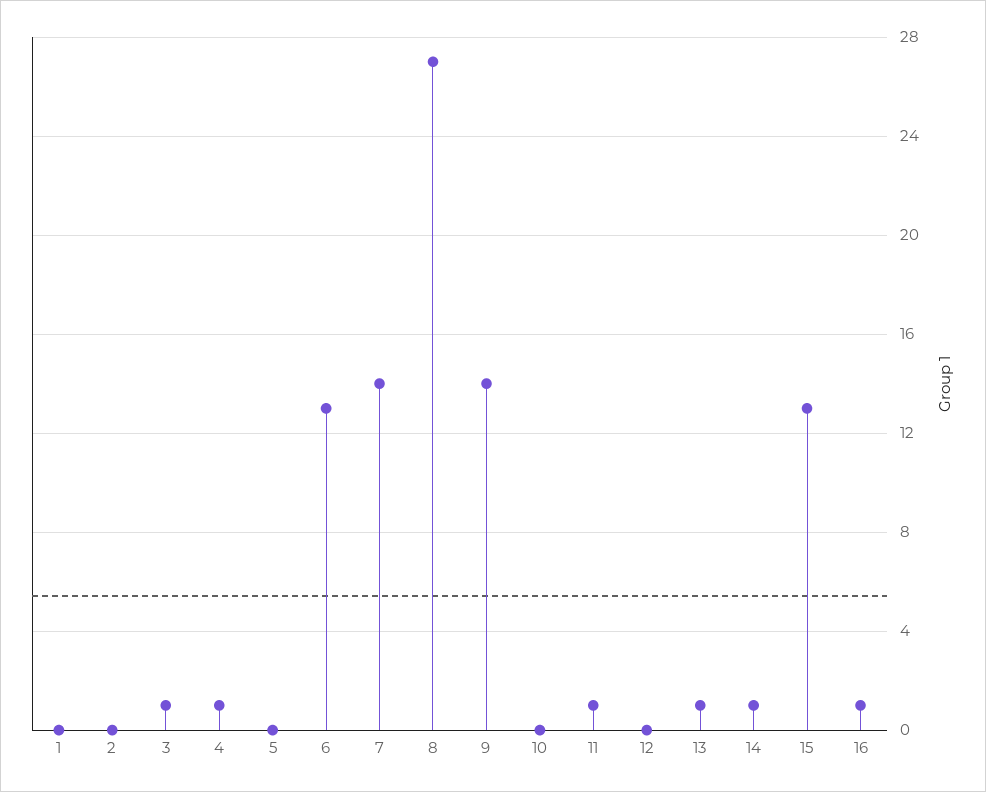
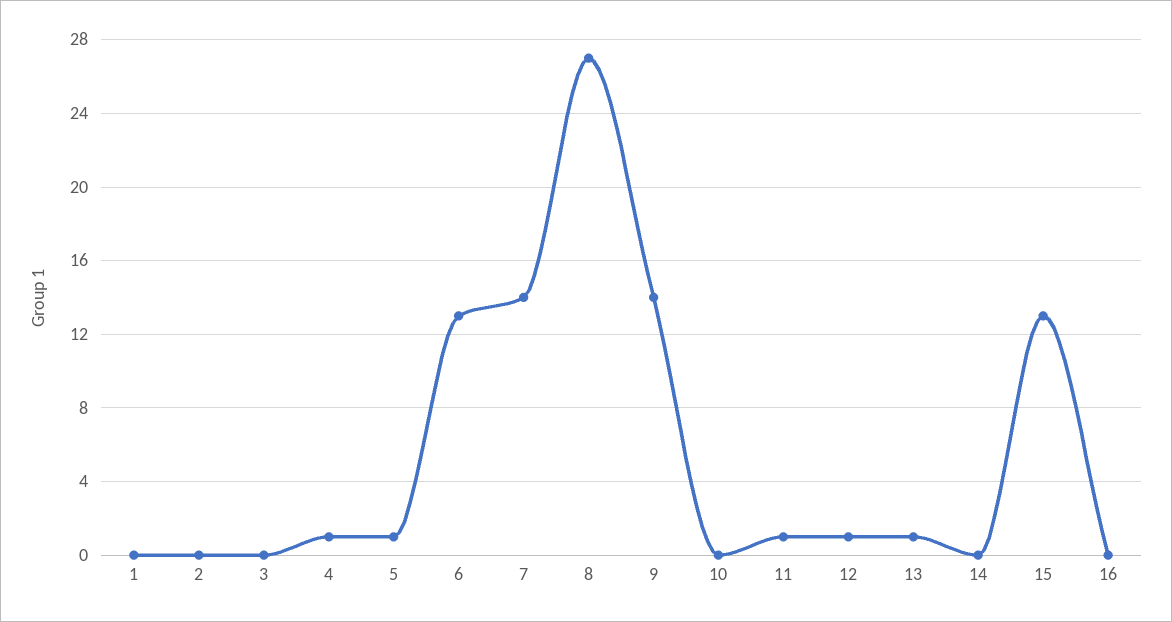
  {
    "1": 0,
    "2": 0,
-   "3": 1,
+   "3": 0,
    "4": 1,
-   "5": 0,
+   "5": 1,
    "6": 13,
    "7": 14,
    "8": 27,
    "9": 14,
    "10": 0,
    "11": 1,
-   "12": 0,
+   "12": 1,
    "13": 1,
-   "14": 1,
+   "14": 0,
    "15": 13,
-   "16": 1
+   "16": 0
  }

